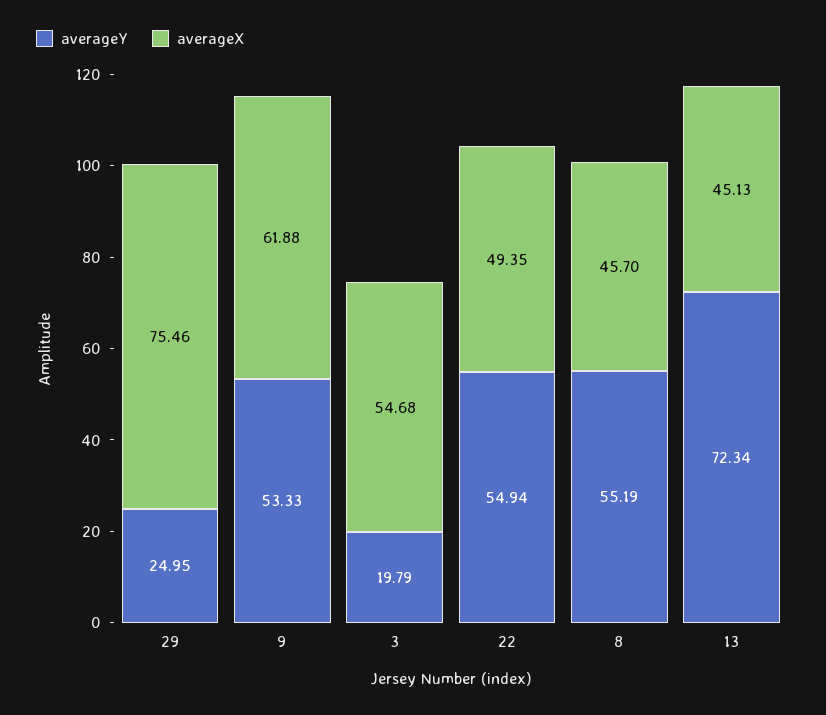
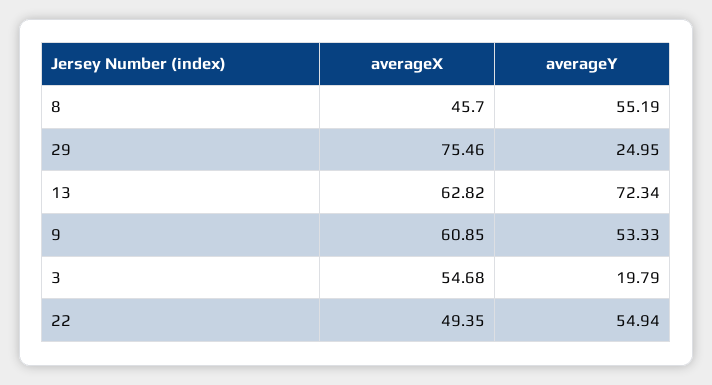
  {
    "averageY": {
      "29": 24.95,
      "9": 53.33,
      "3": 19.79,
      "22": 54.94,
      "8": 55.19,
      "13": 72.34
    },
    "averageX": {
      "29": 75.46,
-     "9": 61.88,
+     "9": 60.85,
      "3": 54.68,
      "22": 49.35,
      "8": 45.7,
-     "13": 45.13
+     "13": 62.82
    }
  }

